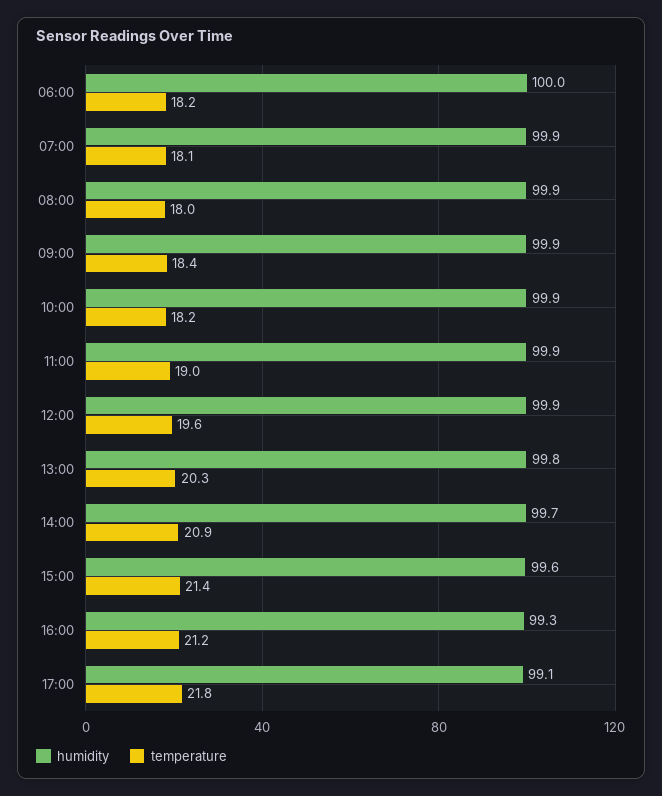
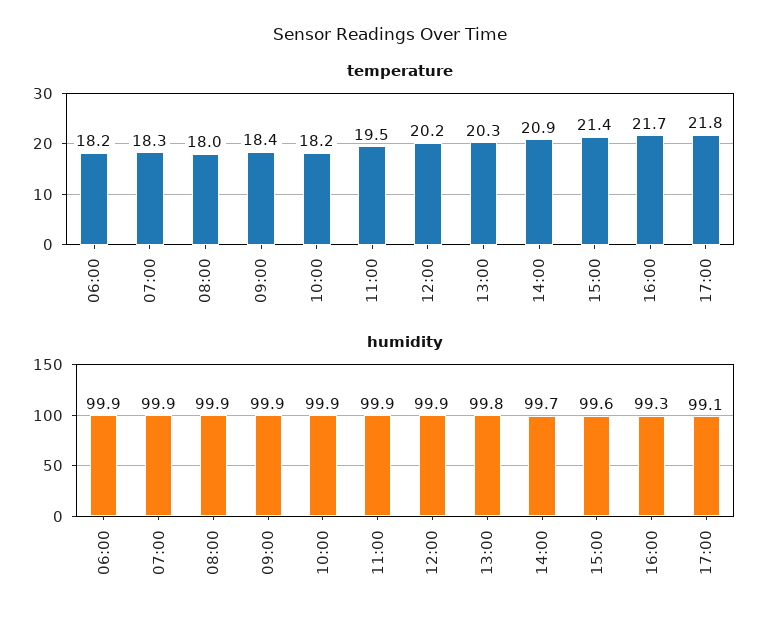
  {
    "humidity": {
-     "06:00": 100,
+     "06:00": 99.9,
      "07:00": 99.9,
      "08:00": 99.9,
      "09:00": 99.9,
      "10:00": 99.9,
      "11:00": 99.9,
      "12:00": 99.9,
      "13:00": 99.8,
      "14:00": 99.7,
      "15:00": 99.6,
      "16:00": 99.3,
      "17:00": 99.1
    },
    "temperature": {
      "06:00": 18.2,
-     "07:00": 18.1,
+     "07:00": 18.3,
      "08:00": 18,
      "09:00": 18.4,
      "10:00": 18.2,
-     "11:00": 19,
+     "11:00": 19.5,
-     "12:00": 19.6,
+     "12:00": 20.2,
      "13:00": 20.3,
      "14:00": 20.9,
      "15:00": 21.4,
-     "16:00": 21.2,
+     "16:00": 21.7,
      "17:00": 21.8
    }
  }

